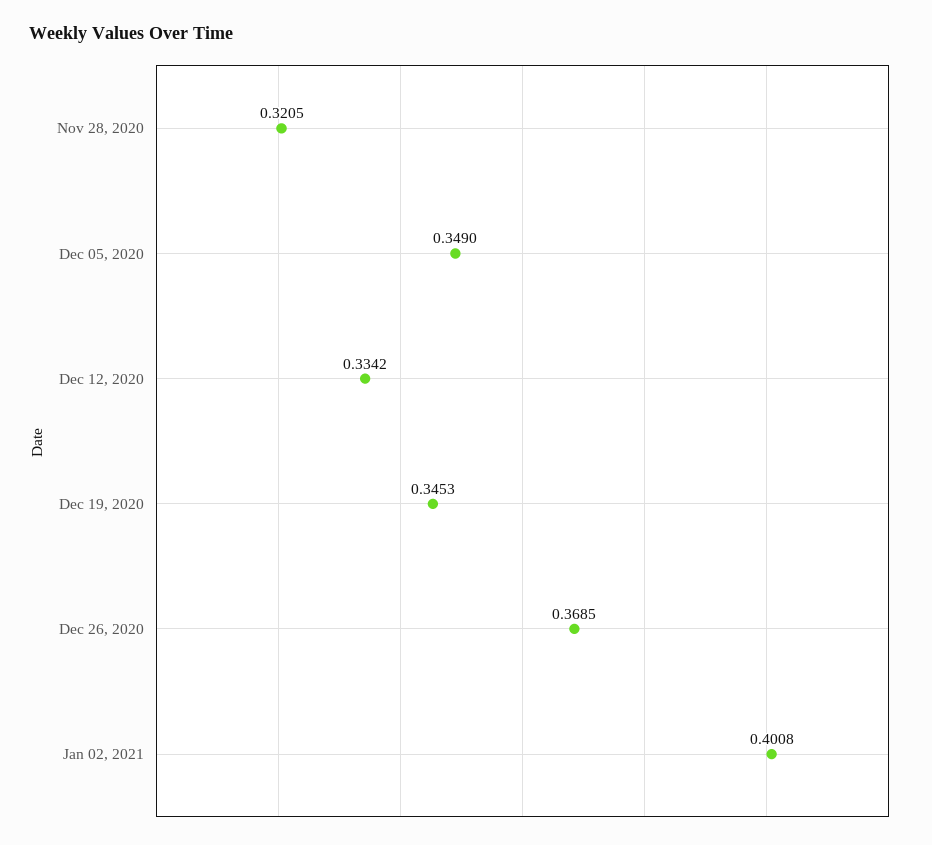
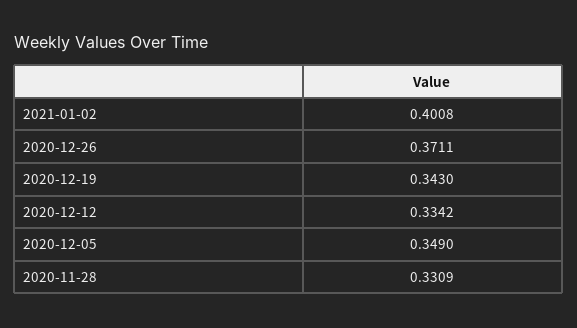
  {
-   "Nov 28, 2020": 0.3205,
+   "Nov 28, 2020": 0.3309,
    "Dec 05, 2020": 0.349,
    "Dec 12, 2020": 0.3342,
-   "Dec 19, 2020": 0.3453,
+   "Dec 19, 2020": 0.343,
-   "Dec 26, 2020": 0.3685,
+   "Dec 26, 2020": 0.3711,
    "Jan 02, 2021": 0.4008
  }

